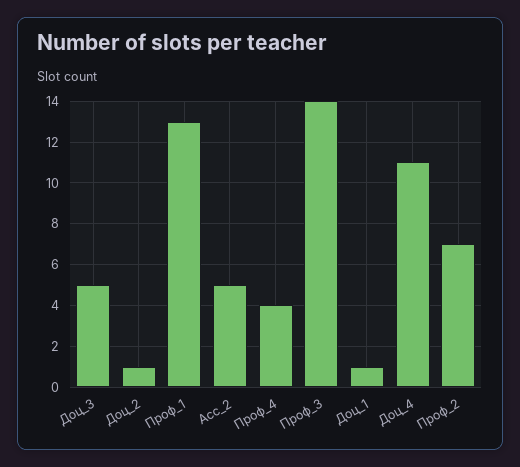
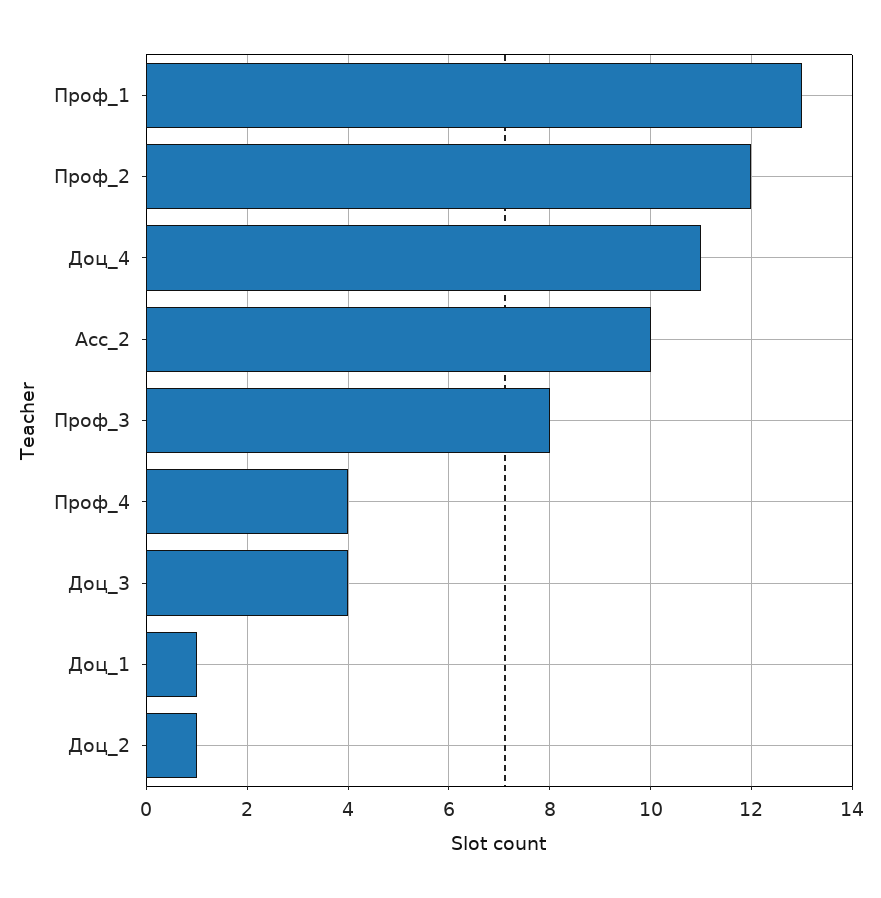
  {
-   "Доц_3": 5,
+   "Доц_3": 4,
    "Доц_2": 1,
    "Проф_1": 13,
-   "Асс_2": 5,
+   "Асс_2": 10,
    "Проф_4": 4,
-   "Проф_3": 14,
+   "Проф_3": 8,
    "Доц_1": 1,
    "Доц_4": 11,
-   "Проф_2": 7
+   "Проф_2": 12
  }

